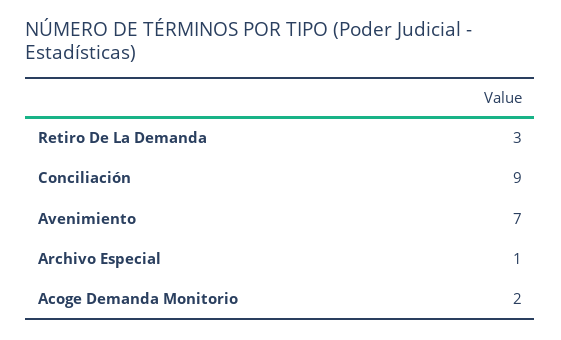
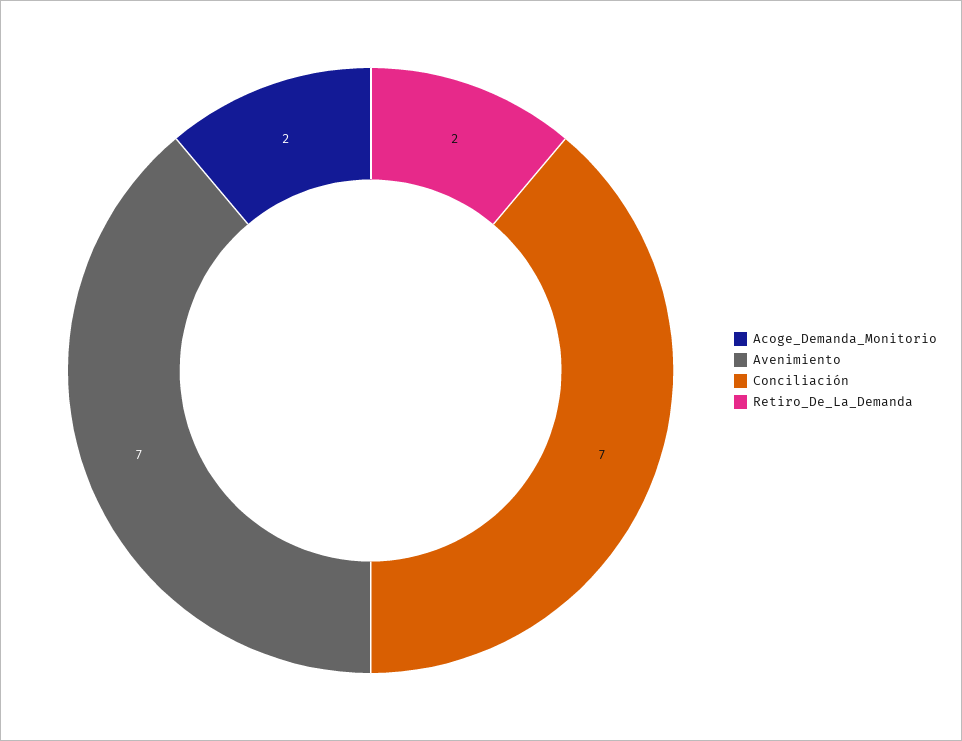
  {
-   "Retiro De La Demanda": 3,
+   "Retiro De La Demanda": 2,
-   "Conciliación": 9,
+   "Conciliación": 7,
    "Avenimiento": 7,
-   "Archivo Especial": 1,
    "Acoge Demanda Monitorio": 2
  }

